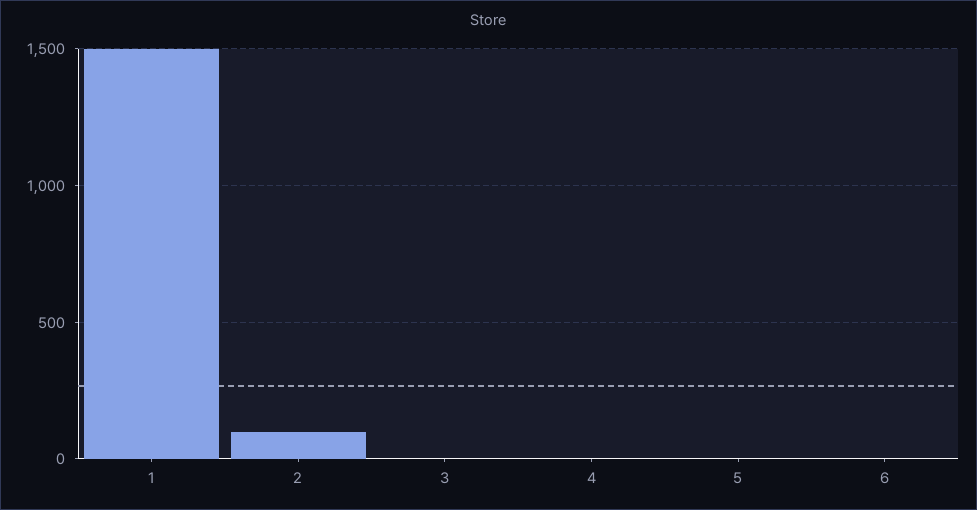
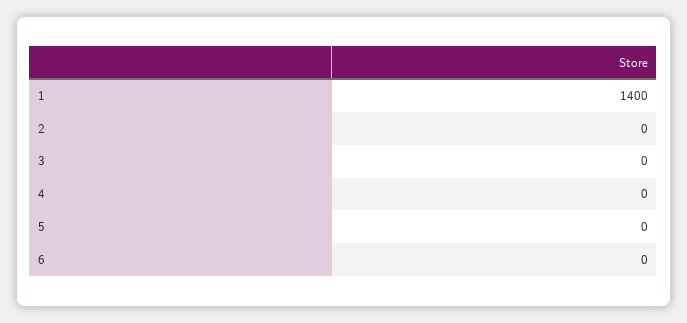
  {
-   "1": 1500,
+   "1": 1400,
-   "2": 100,
+   "2": 0,
    "3": 0,
    "4": 0,
    "5": 0,
    "6": 0
  }

